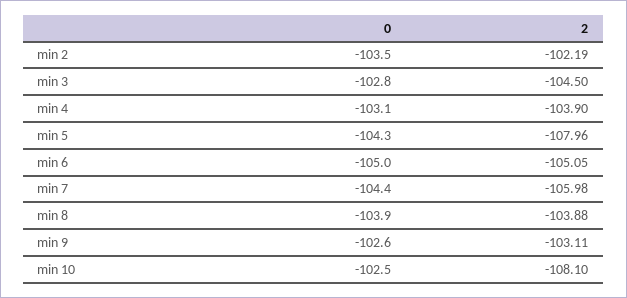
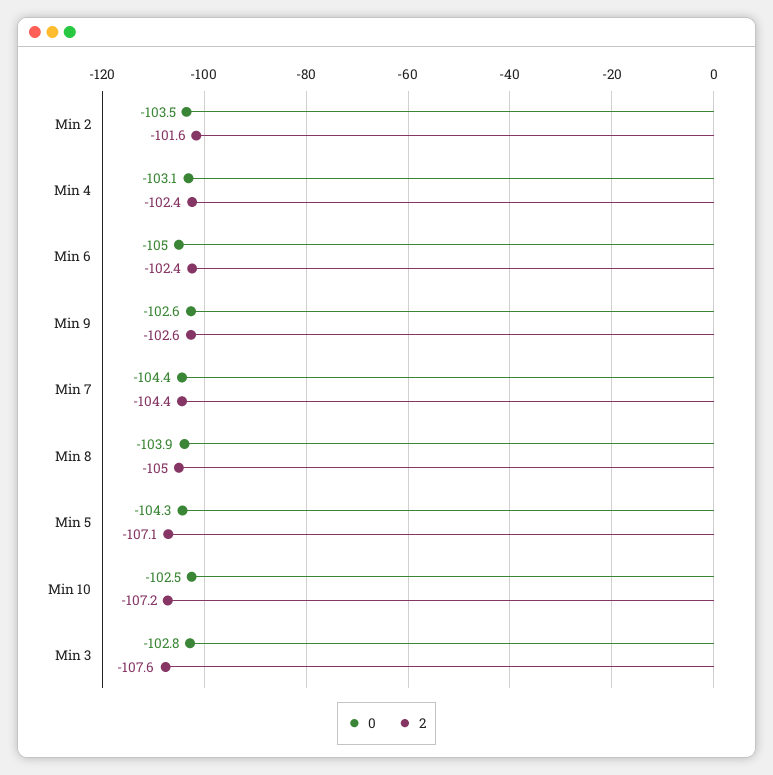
  {
    "0": {
      "min 2": -103.5,
      "min 3": -102.8,
      "min 4": -103.1,
      "min 5": -104.3,
      "min 6": -105,
      "min 7": -104.4,
      "min 8": -103.9,
      "min 9": -102.6,
      "min 10": -102.5
    },
    "2": {
-     "min 2": -102.19,
+     "min 2": -101.6,
-     "min 3": -104.5,
+     "min 3": -107.6,
-     "min 4": -103.9,
+     "min 4": -102.4,
-     "min 5": -107.96,
+     "min 5": -107.1,
-     "min 6": -105.05,
+     "min 6": -102.4,
-     "min 7": -105.98,
+     "min 7": -104.4,
-     "min 8": -103.88,
+     "min 8": -105,
-     "min 9": -103.11,
+     "min 9": -102.6,
-     "min 10": -108.1
+     "min 10": -107.2
    }
  }

